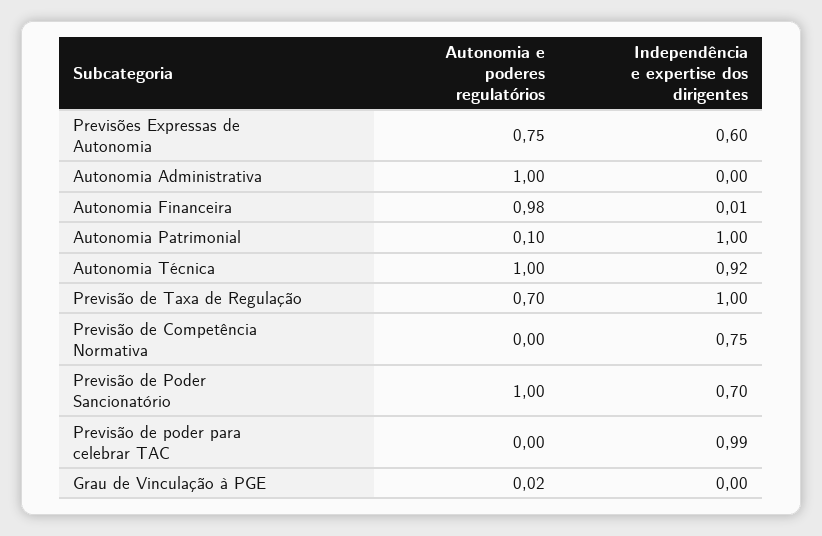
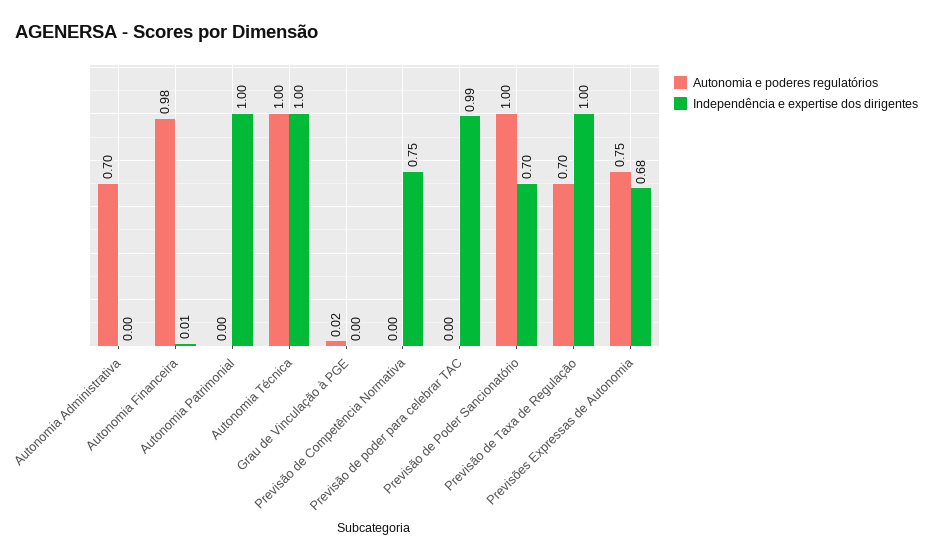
  {
    "Autonomia e poderes regulatórios": {
      "Previsões Expressas de Autonomia": 0.75,
-     "Autonomia Administrativa": 1,
+     "Autonomia Administrativa": 0.7,
      "Autonomia Financeira": 0.98,
-     "Autonomia Patrimonial": 0.1,
+     "Autonomia Patrimonial": 0,
      "Autonomia Técnica": 1,
      "Previsão de Taxa de Regulação": 0.7,
      "Previsão de Competência Normativa": 0,
      "Previsão de Poder Sancionatório": 1,
      "Previsão de poder para celebrar TAC": 0,
      "Grau de Vinculação à PGE": 0.02
    },
    "Independência e expertise dos dirigentes": {
-     "Previsões Expressas de Autonomia": 0.6,
+     "Previsões Expressas de Autonomia": 0.68,
      "Autonomia Administrativa": 0,
      "Autonomia Financeira": 0.01,
      "Autonomia Patrimonial": 1,
-     "Autonomia Técnica": 0.92,
+     "Autonomia Técnica": 1,
      "Previsão de Taxa de Regulação": 1,
      "Previsão de Competência Normativa": 0.75,
      "Previsão de Poder Sancionatório": 0.7,
      "Previsão de poder para celebrar TAC": 0.99,
      "Grau de Vinculação à PGE": 0
    }
  }

